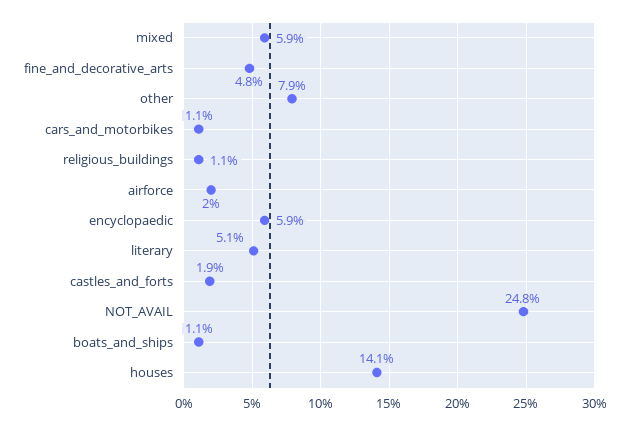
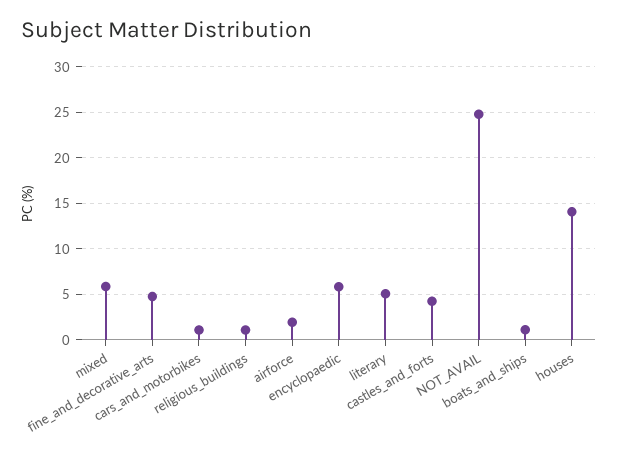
  {
    "mixed": 5.9,
    "fine_and_decorative_arts": 4.8,
-   "other": 7.9,
    "cars_and_motorbikes": 1.1,
    "religious_buildings": 1.1,
    "airforce": 2,
    "encyclopaedic": 5.9,
    "literary": 5.1,
-   "castles_and_forts": 1.9,
+   "castles_and_forts": 4,
    "NOT_AVAIL": 24.8,
    "boats_and_ships": 1.1,
    "houses": 14.1
  }

